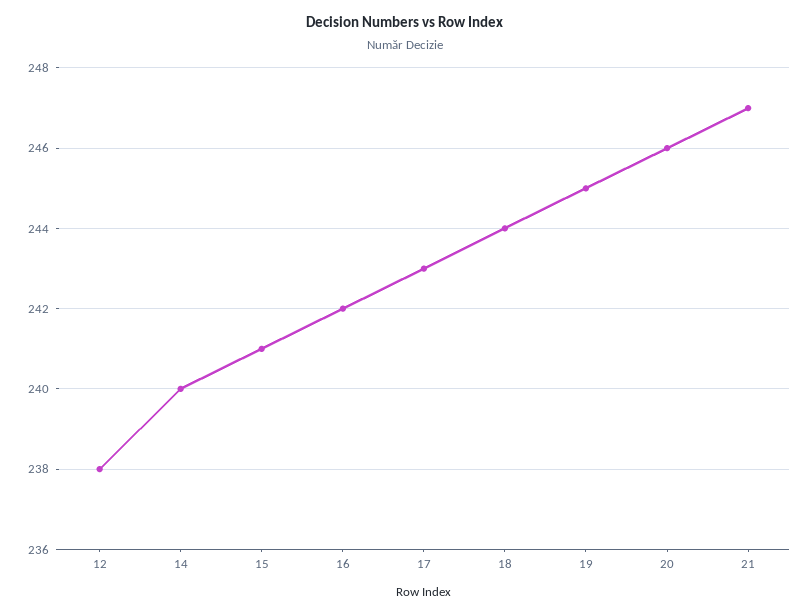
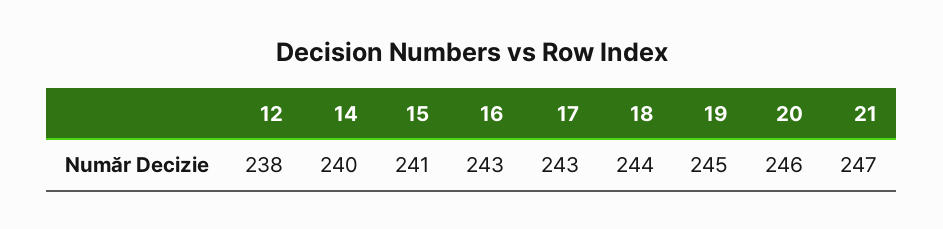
  {
    "12": 238,
    "14": 240,
    "15": 241,
-   "16": 242,
+   "16": 243,
    "17": 243,
    "18": 244,
    "19": 245,
    "20": 246,
    "21": 247
  }

